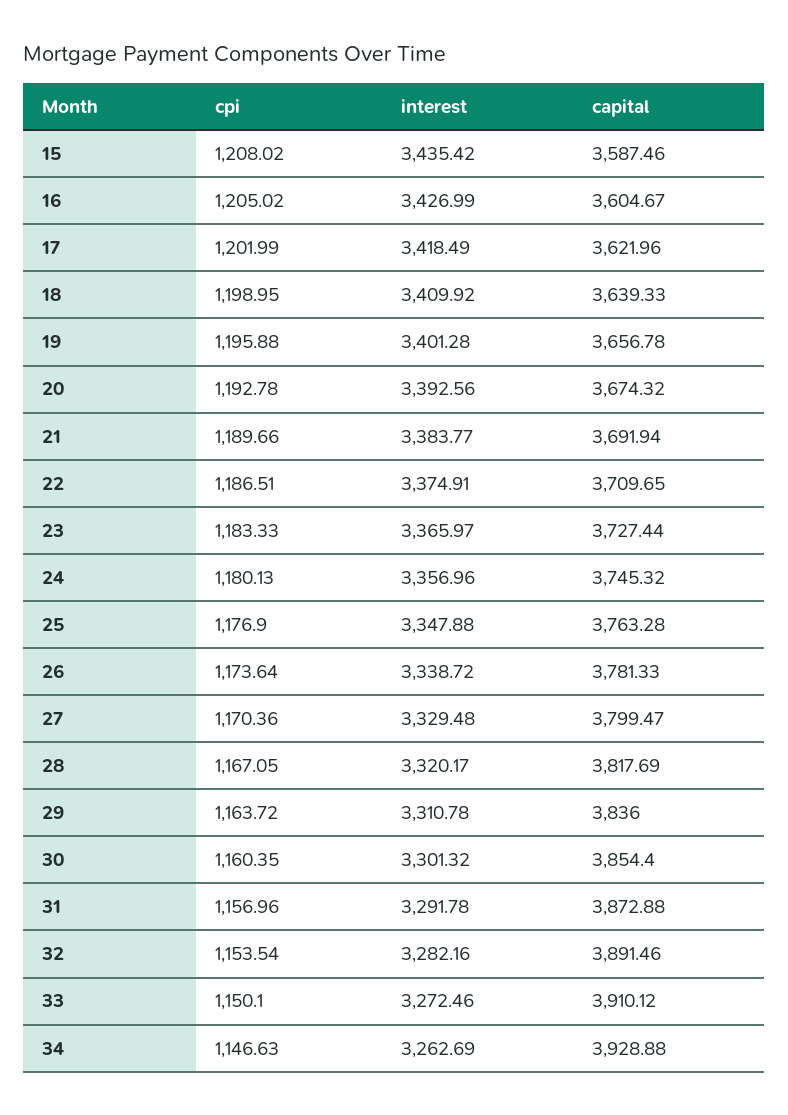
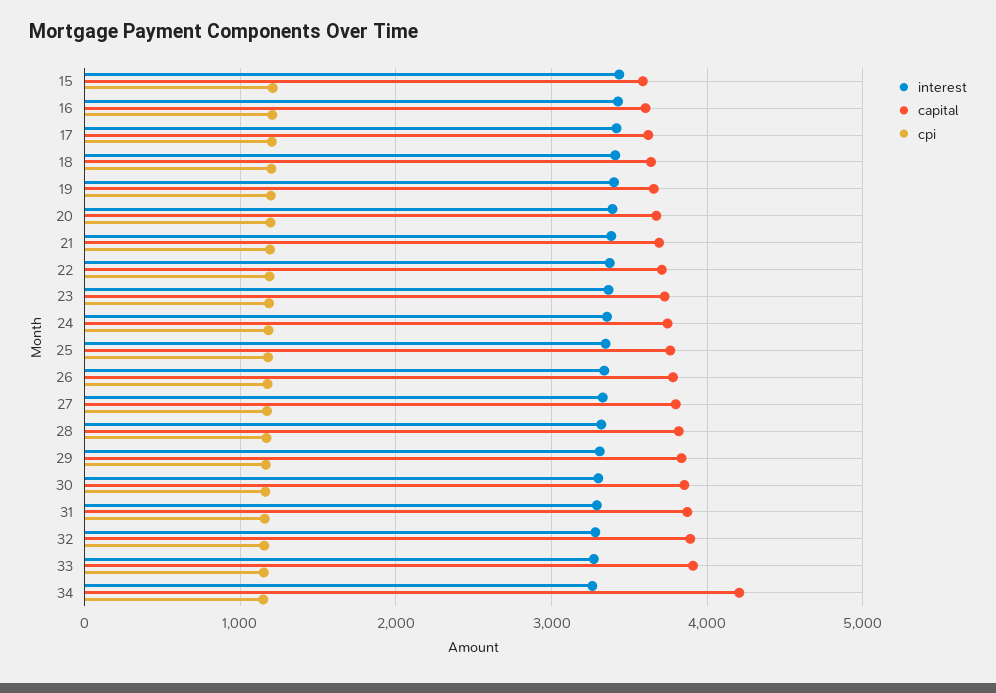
  {
    "cpi": {
      "15": 1208.02,
      "16": 1205.02,
      "17": 1201.99,
      "18": 1198.95,
      "19": 1195.88,
      "20": 1192.78,
      "21": 1189.66,
      "22": 1186.51,
      "23": 1183.33,
      "24": 1180.13,
      "25": 1176.9,
      "26": 1173.64,
      "27": 1170.36,
      "28": 1167.05,
      "29": 1163.72,
      "30": 1160.35,
      "31": 1156.96,
      "32": 1153.54,
      "33": 1150.1,
      "34": 1146.63
    },
    "interest": {
      "15": 3435.42,
      "16": 3426.99,
      "17": 3418.49,
      "18": 3409.92,
      "19": 3401.28,
      "20": 3392.56,
      "21": 3383.77,
      "22": 3374.91,
      "23": 3365.97,
      "24": 3356.96,
      "25": 3347.88,
      "26": 3338.72,
      "27": 3329.48,
      "28": 3320.17,
      "29": 3310.78,
      "30": 3301.32,
      "31": 3291.78,
      "32": 3282.16,
      "33": 3272.46,
      "34": 3262.69
    },
    "capital": {
      "15": 3587.46,
      "16": 3604.67,
      "17": 3621.96,
      "18": 3639.33,
      "19": 3656.78,
      "20": 3674.32,
      "21": 3691.94,
      "22": 3709.65,
      "23": 3727.44,
      "24": 3745.32,
      "25": 3763.28,
      "26": 3781.33,
      "27": 3799.47,
      "28": 3817.69,
      "29": 3836,
      "30": 3854.4,
      "31": 3872.88,
      "32": 3891.46,
      "33": 3910.12,
-     "34": 3928.88
+     "34": 4200
    }
  }

